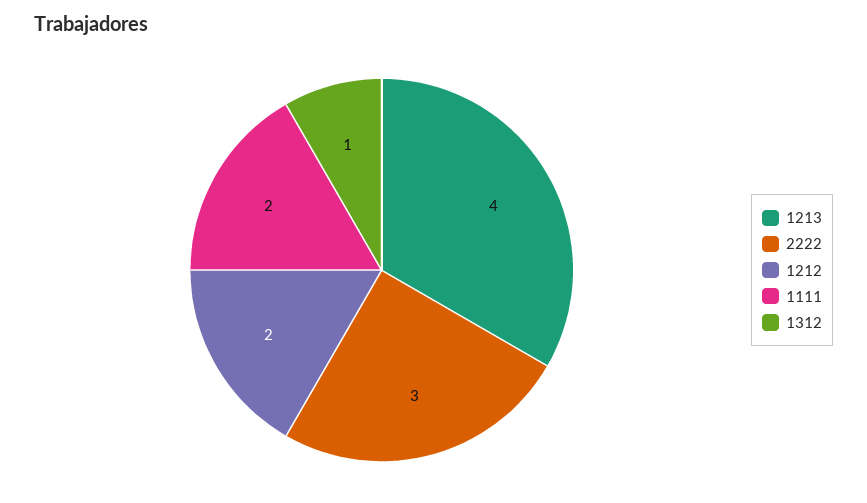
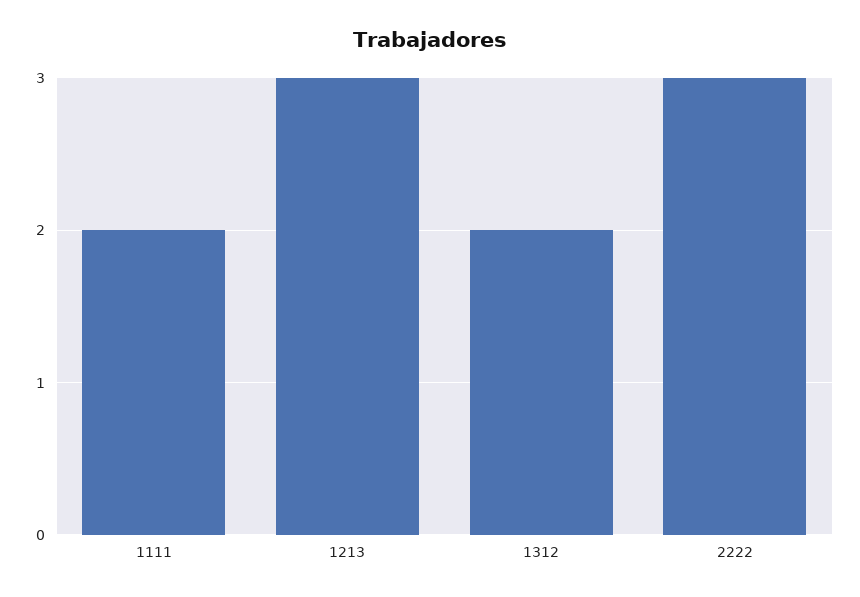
  {
-   "1213": 4,
+   "1213": 3,
    "2222": 3,
-   "1212": 2,
    "1111": 2,
-   "1312": 1
+   "1312": 2
  }

